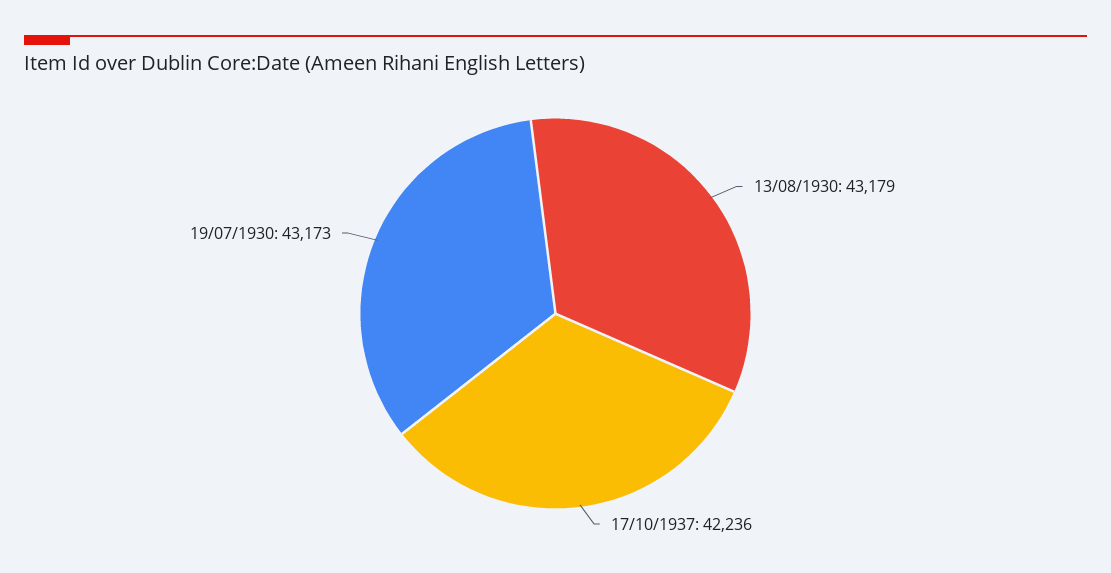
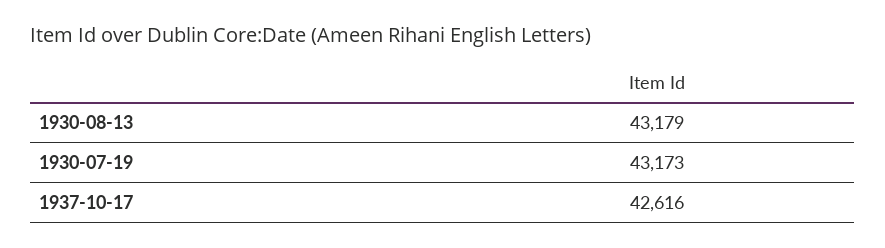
  {
    "13/08/1930": 43179,
-   "17/10/1937": 42236,
+   "17/10/1937": 42616,
    "19/07/1930": 43173
  }

